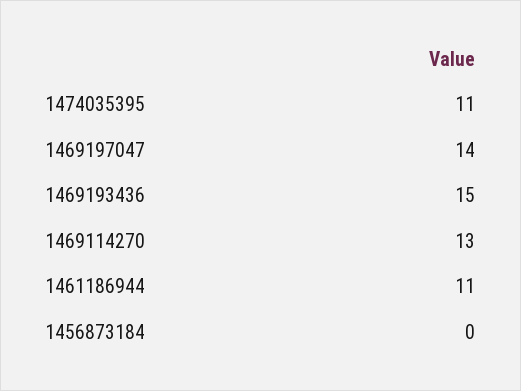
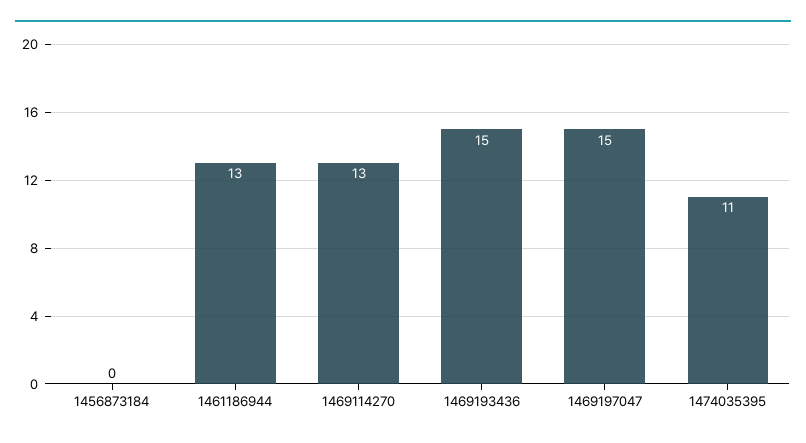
  {
    "1474035395": 11,
-   "1469197047": 14,
+   "1469197047": 15,
    "1469193436": 15,
    "1469114270": 13,
-   "1461186944": 11,
+   "1461186944": 13,
    "1456873184": 0
  }

